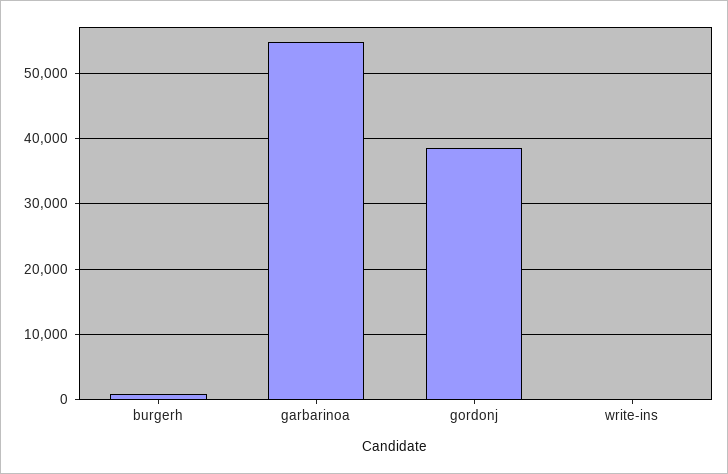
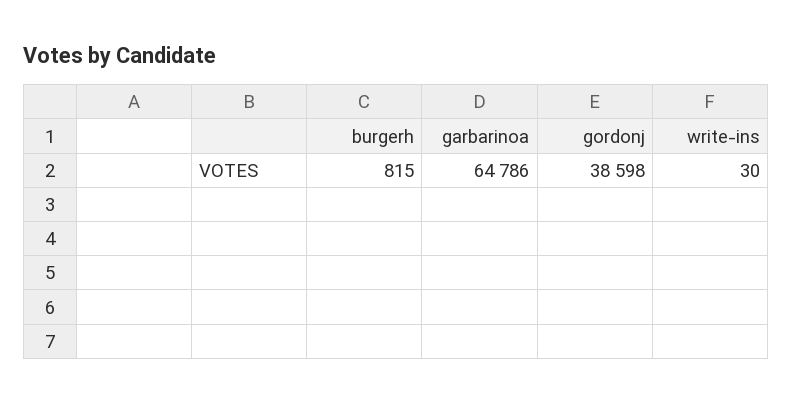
  {
    "burgerh": 815,
-   "garbarinoa": 55000,
+   "garbarinoa": 64786,
    "gordonj": 38598,
    "write-ins": 30
  }

